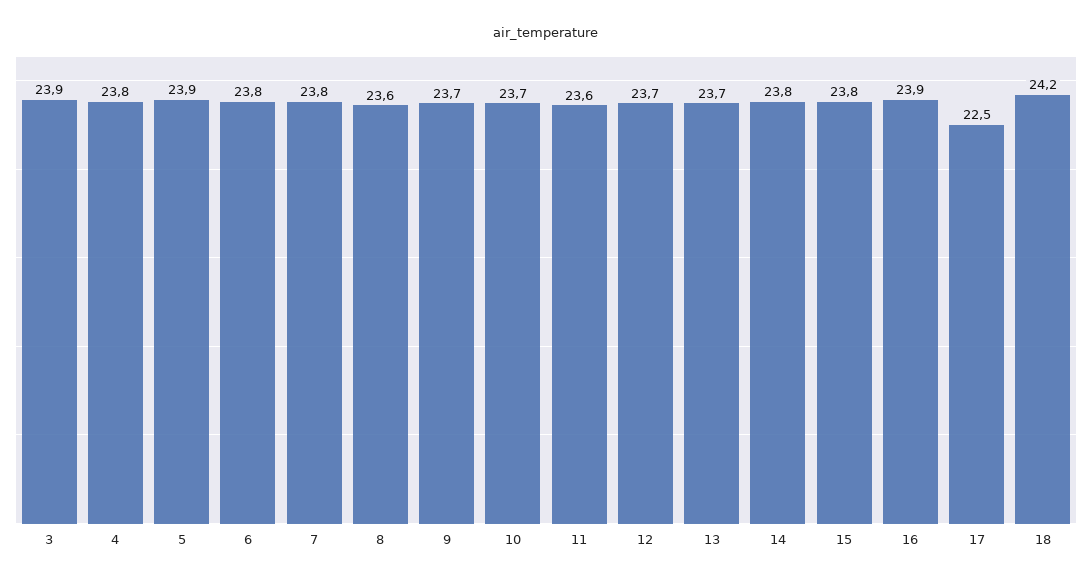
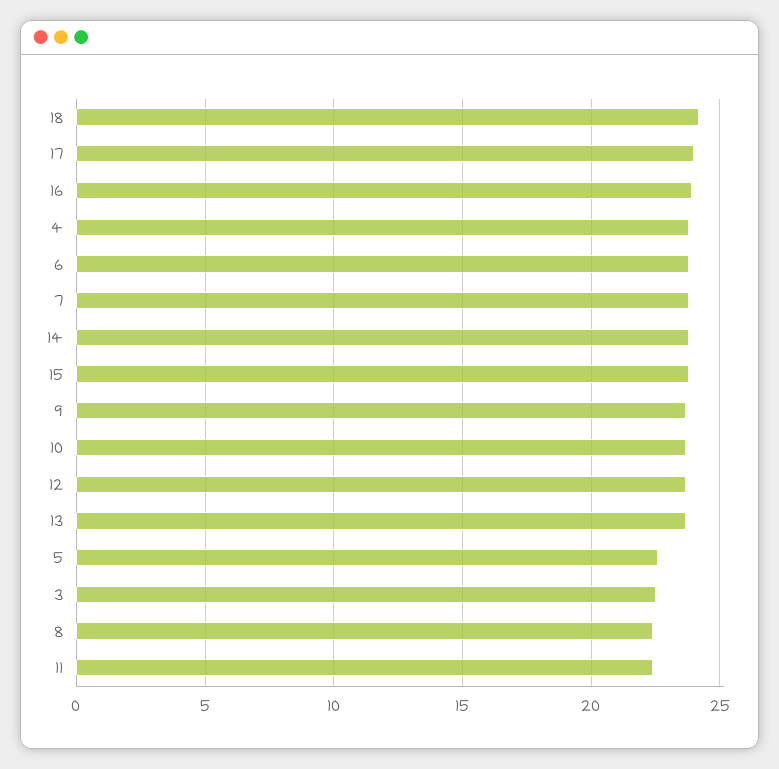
  {
-   "3": 23.9,
+   "3": 22.5,
    "4": 23.8,
-   "5": 23.9,
+   "5": 22.5,
    "6": 23.8,
    "7": 23.8,
-   "8": 23.6,
+   "8": 22.5,
    "9": 23.7,
    "10": 23.7,
-   "11": 23.6,
+   "11": 22.5,
    "12": 23.7,
    "13": 23.7,
    "14": 23.8,
    "15": 23.8,
    "16": 23.9,
-   "17": 22.5,
+   "17": 24,
    "18": 24.2
  }

